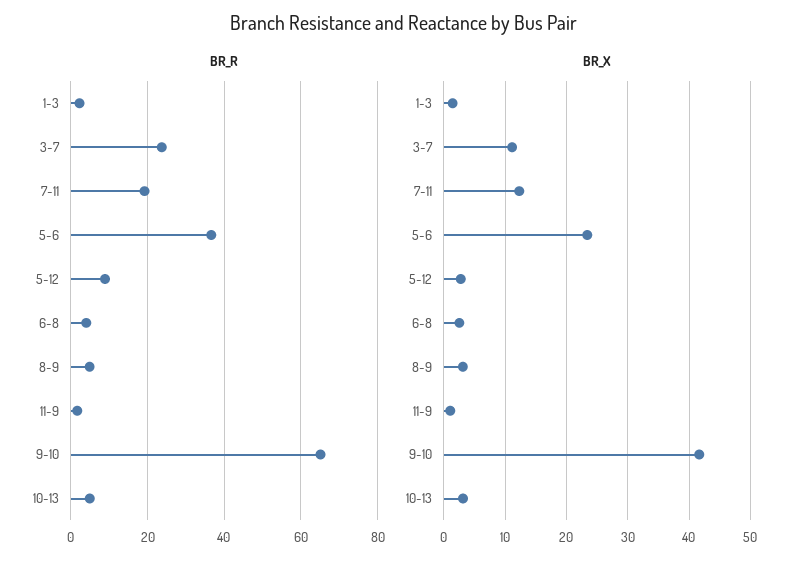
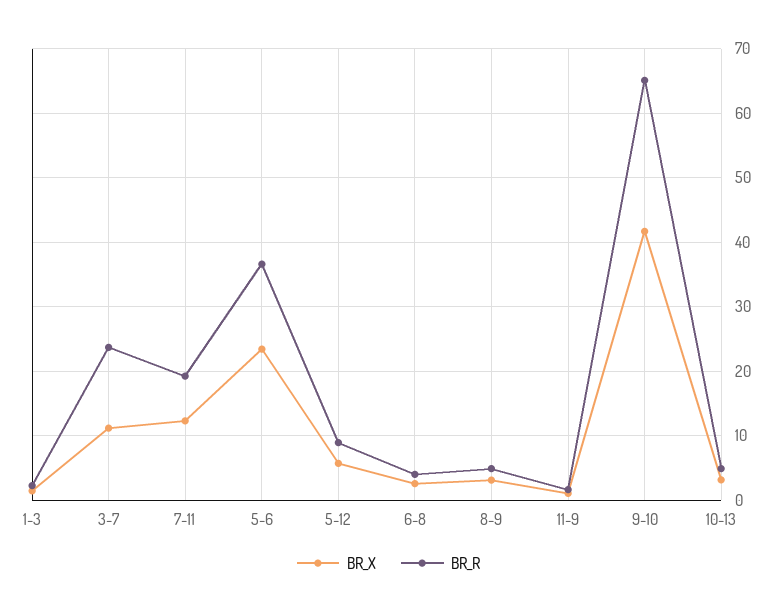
  {
    "BR_R": {
      "1-3": 2,
      "3-7": 24,
      "7-11": 19,
      "5-6": 37,
      "5-12": 9,
      "6-8": 4,
      "8-9": 5,
      "11-9": 2,
      "9-10": 65,
      "10-13": 5
    },
    "BR_X": {
      "1-3": 1,
      "3-7": 11,
      "7-11": 12,
      "5-6": 23,
-     "5-12": 3,
+     "5-12": 6,
      "6-8": 3,
      "8-9": 3,
      "11-9": 1,
      "9-10": 42,
      "10-13": 3
    }
  }

